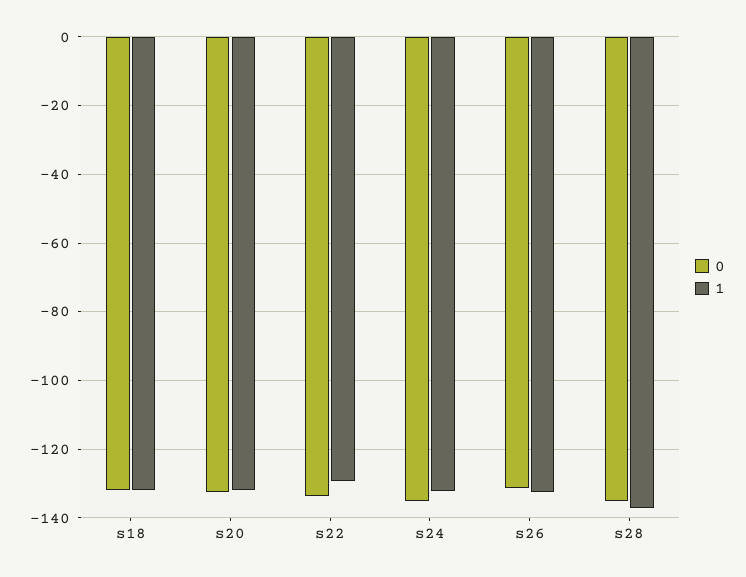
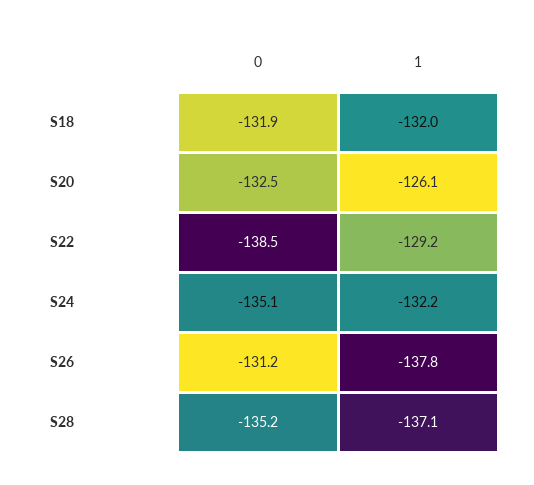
  {
    "0": {
      "s18": -131.9,
      "s20": -132.5,
-     "s22": -134,
+     "s22": -138.5,
      "s24": -135.1,
      "s26": -131.2,
      "s28": -135.2
    },
    "1": {
      "s18": -132,
-     "s20": -132,
+     "s20": -126.1,
      "s22": -129.2,
      "s24": -132.2,
-     "s26": -132,
+     "s26": -137.8,
      "s28": -137.1
    }
  }

